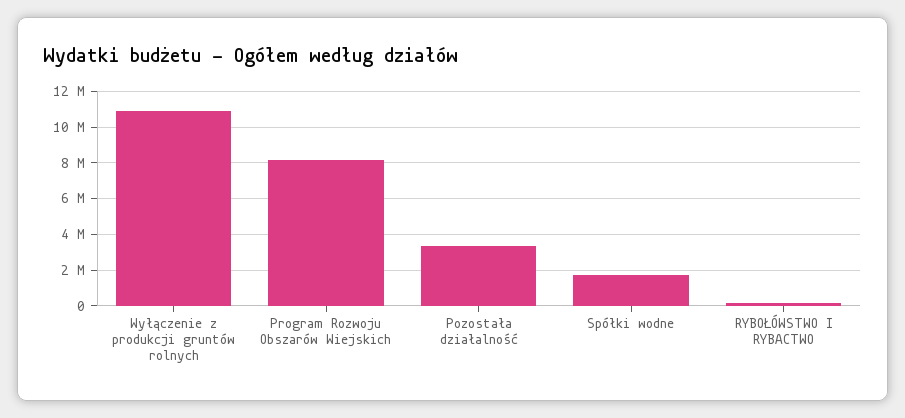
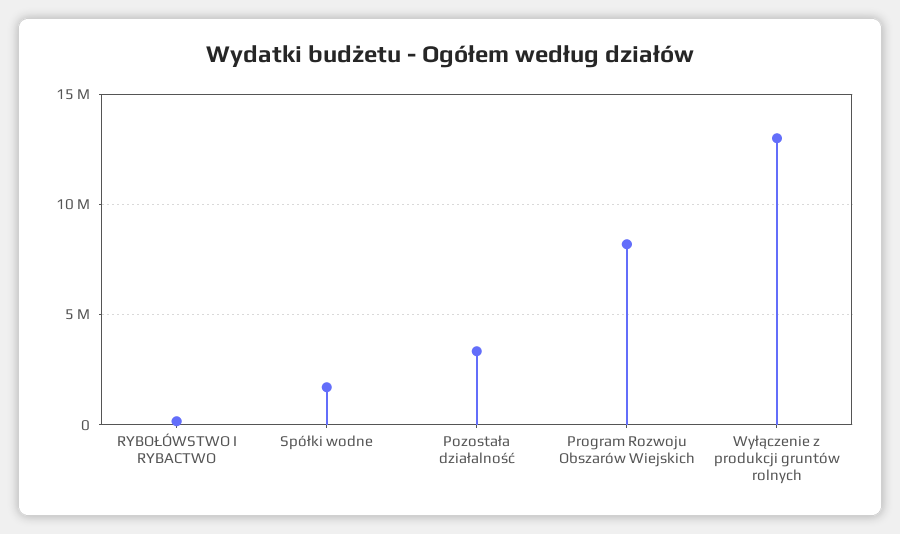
  {
-   "Wyłączenie z produkcji gruntów rolnych": 11000000,
+   "Wyłączenie z produkcji gruntów rolnych": 13000000,
    "Program Rozwoju Obszarów Wiejskich": 8000000,
    "Pozostała działalność": 3500000,
    "Spółki wodne": 1500000,
    "RYBOŁÓWSTWO I RYBACTWO": 0
  }

